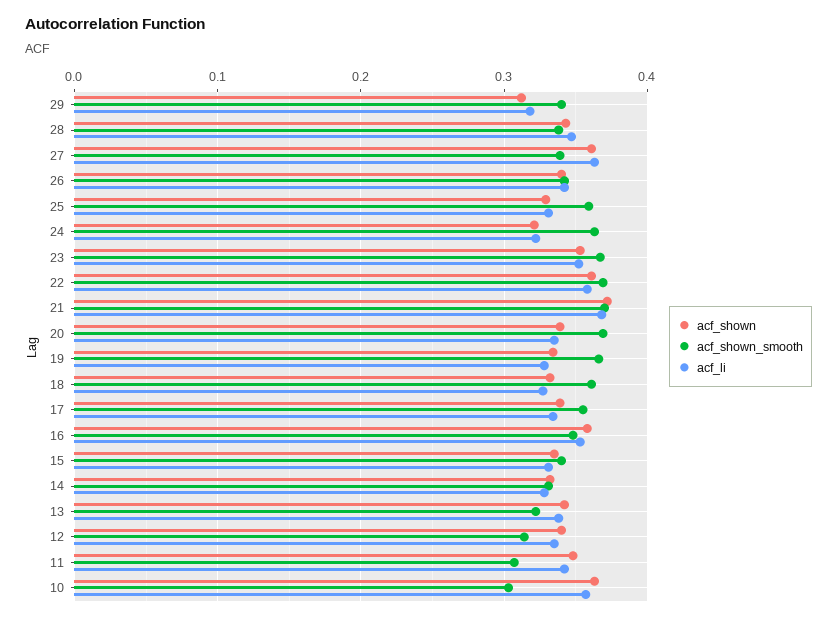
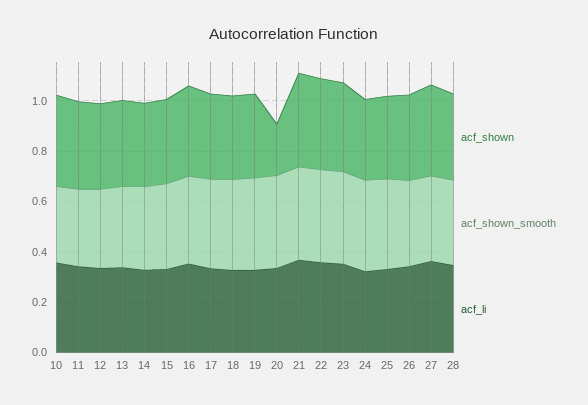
  {
    "acf_shown": {
-     "29": 0.31,
      "28": 0.34,
      "27": 0.36,
      "26": 0.34,
      "25": 0.33,
      "24": 0.32,
      "23": 0.35,
      "22": 0.36,
      "21": 0.37,
-     "20": 0.34,
+     "20": 0.2,
      "19": 0.33,
      "18": 0.33,
      "17": 0.34,
      "16": 0.36,
      "15": 0.34,
      "14": 0.33,
      "13": 0.34,
      "12": 0.34,
      "11": 0.35,
      "10": 0.36
    },
    "acf_shown_smooth": {
-     "29": 0.34,
      "28": 0.34,
      "27": 0.34,
      "26": 0.34,
      "25": 0.36,
      "24": 0.36,
      "23": 0.37,
      "22": 0.37,
      "21": 0.37,
      "20": 0.37,
      "19": 0.37,
      "18": 0.36,
      "17": 0.36,
      "16": 0.35,
      "15": 0.34,
      "14": 0.33,
      "13": 0.32,
      "12": 0.31,
      "11": 0.31,
      "10": 0.3
    },
    "acf_li": {
-     "29": 0.32,
      "28": 0.35,
      "27": 0.36,
      "26": 0.34,
      "25": 0.33,
      "24": 0.32,
      "23": 0.35,
      "22": 0.36,
      "21": 0.37,
      "20": 0.34,
      "19": 0.33,
      "18": 0.33,
      "17": 0.33,
      "16": 0.35,
      "15": 0.33,
      "14": 0.33,
      "13": 0.34,
      "12": 0.34,
      "11": 0.34,
      "10": 0.36
    }
  }

